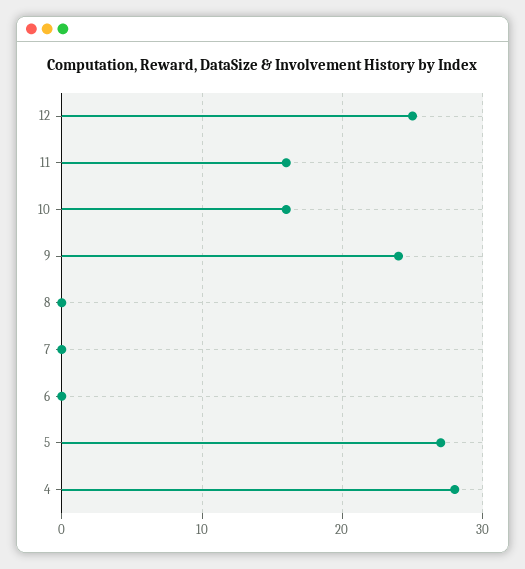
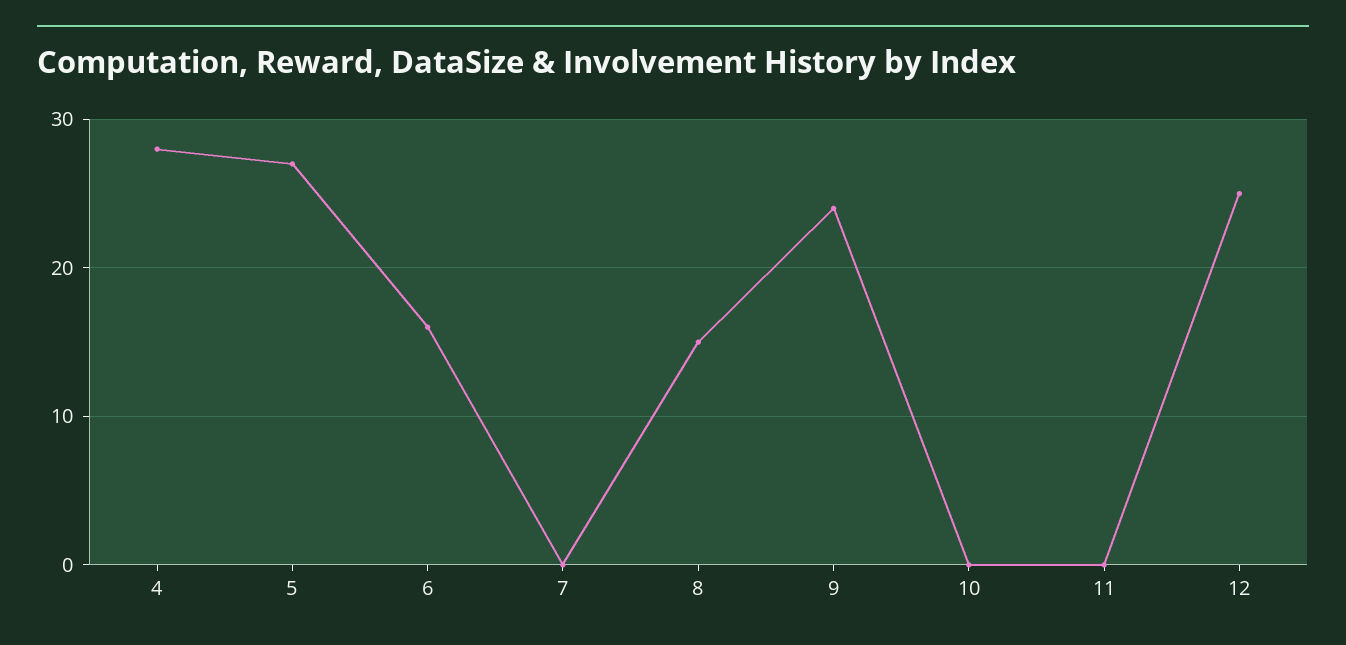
  {
    "12": 25,
-   "11": 16,
+   "11": 0,
-   "10": 16,
+   "10": 0,
    "9": 24,
-   "8": 0,
+   "8": 15,
    "7": 0,
-   "6": 0,
+   "6": 16,
    "5": 27,
    "4": 28
  }

